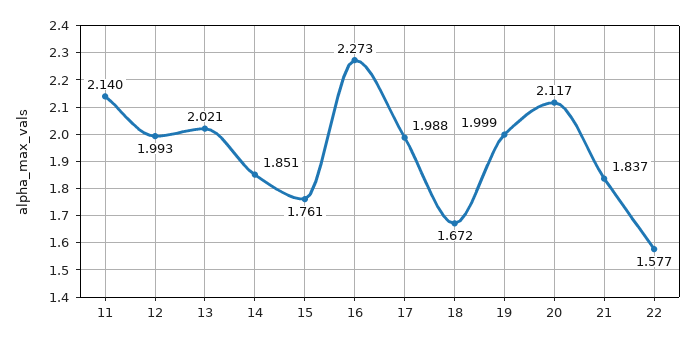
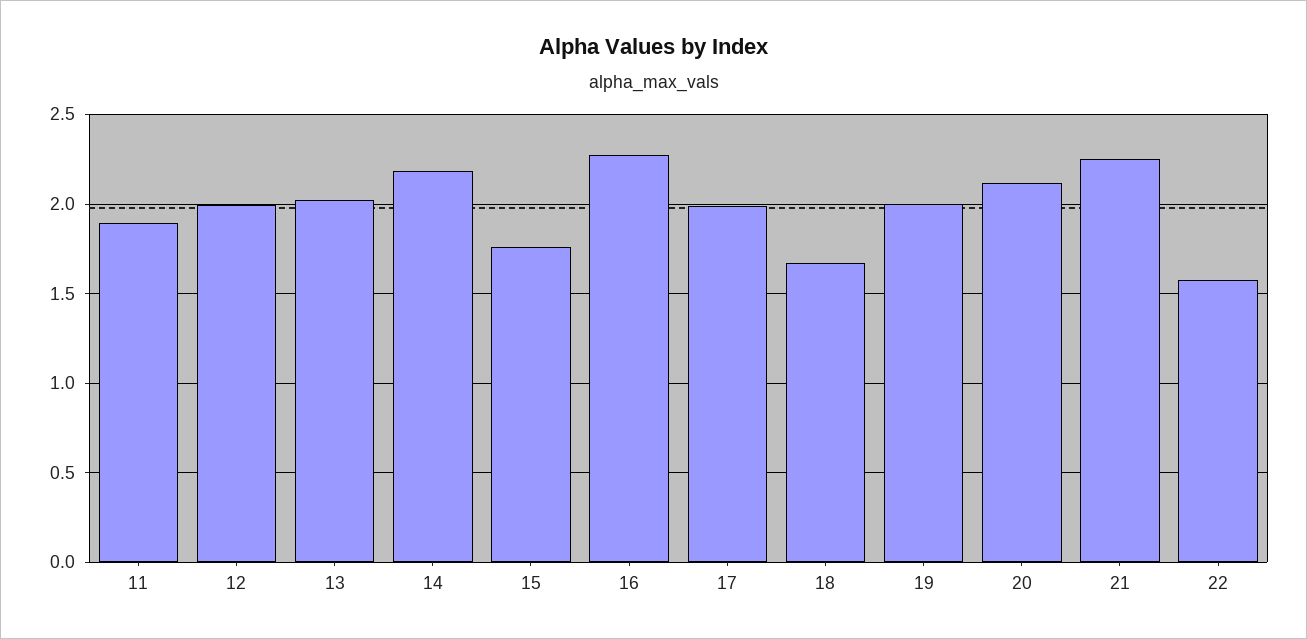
  {
-   "11": 2.14,
+   "11": 1.9,
    "12": 1.993,
    "13": 2.021,
-   "14": 1.851,
+   "14": 2.2,
    "15": 1.761,
    "16": 2.273,
    "17": 1.988,
    "18": 1.672,
    "19": 1.999,
    "20": 2.117,
-   "21": 1.837,
+   "21": 2.25,
    "22": 1.577
  }

